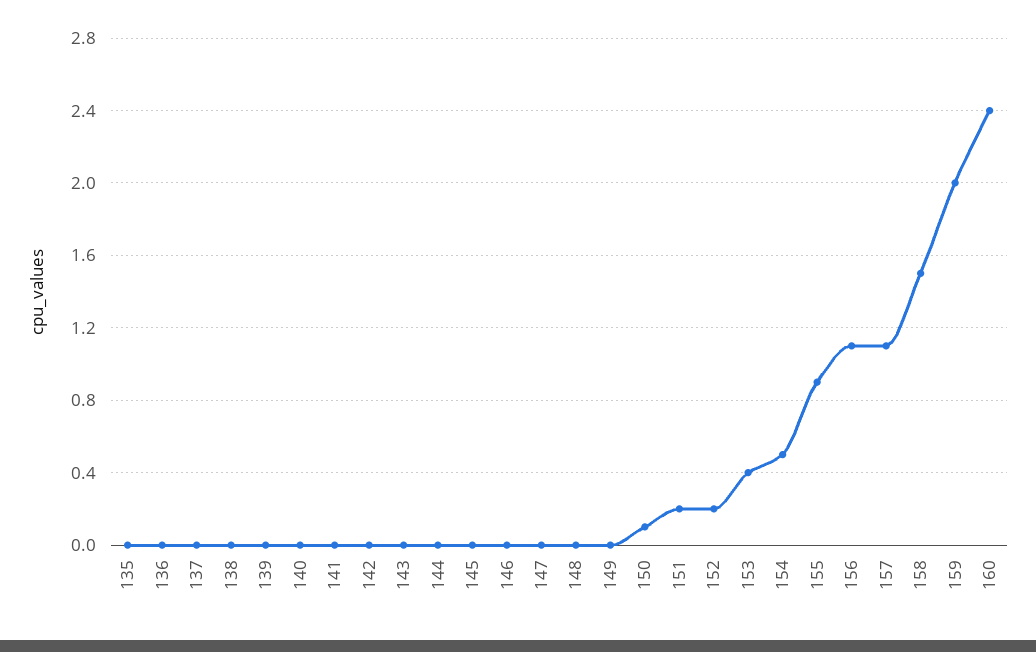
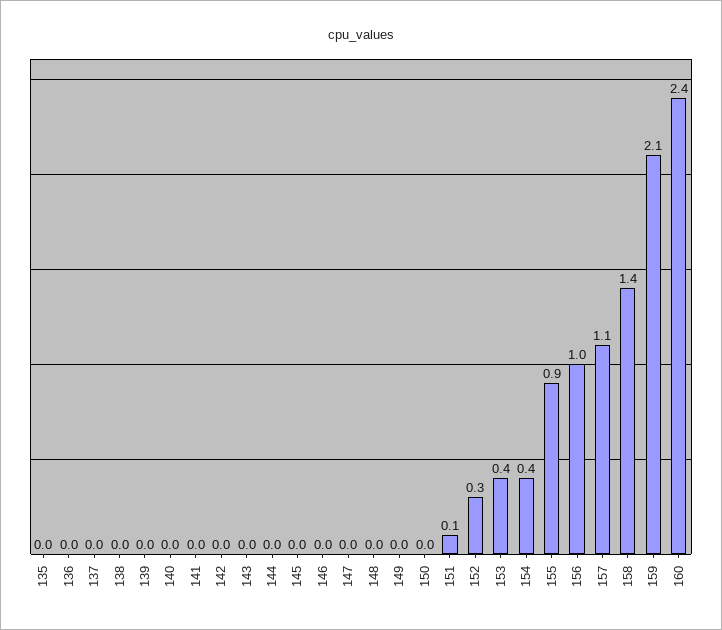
  {
    "135": 0,
    "136": 0,
    "137": 0,
    "138": 0,
    "139": 0,
    "140": 0,
    "141": 0,
    "142": 0,
    "143": 0,
    "144": 0,
    "145": 0,
    "146": 0,
    "147": 0,
    "148": 0,
    "149": 0,
-   "150": 0.1,
+   "150": 0,
-   "151": 0.2,
+   "151": 0.1,
-   "152": 0.2,
+   "152": 0.3,
    "153": 0.4,
-   "154": 0.5,
+   "154": 0.4,
    "155": 0.9,
-   "156": 1.1,
+   "156": 1,
    "157": 1.1,
-   "158": 1.5,
+   "158": 1.4,
-   "159": 2,
+   "159": 2.1,
    "160": 2.4
  }

